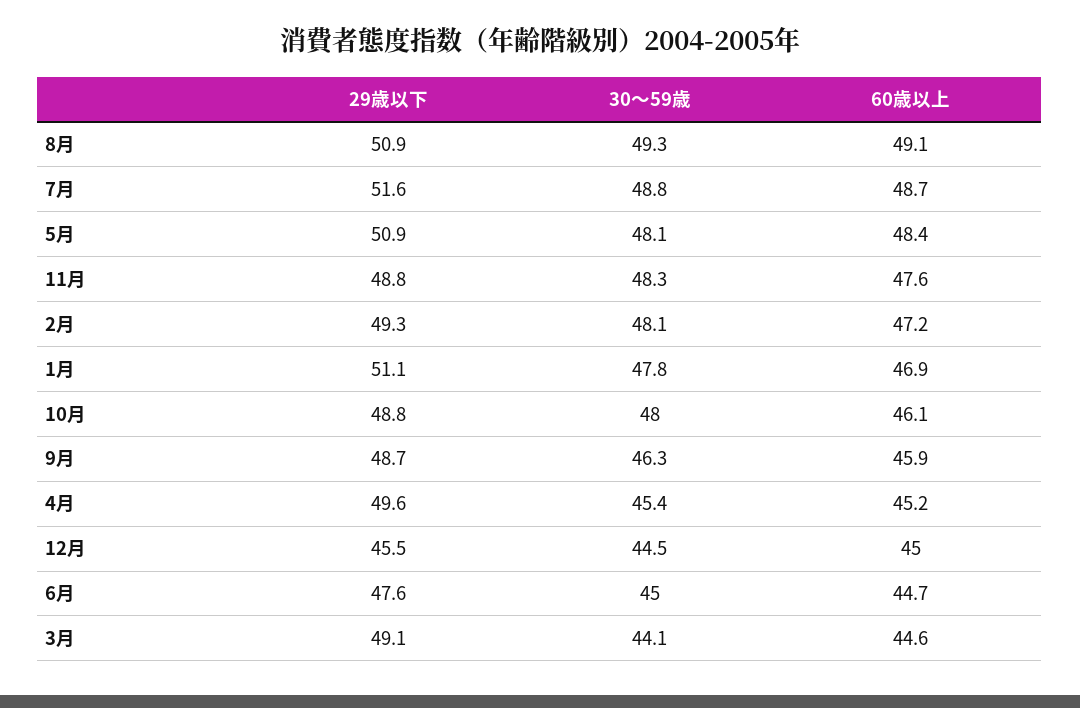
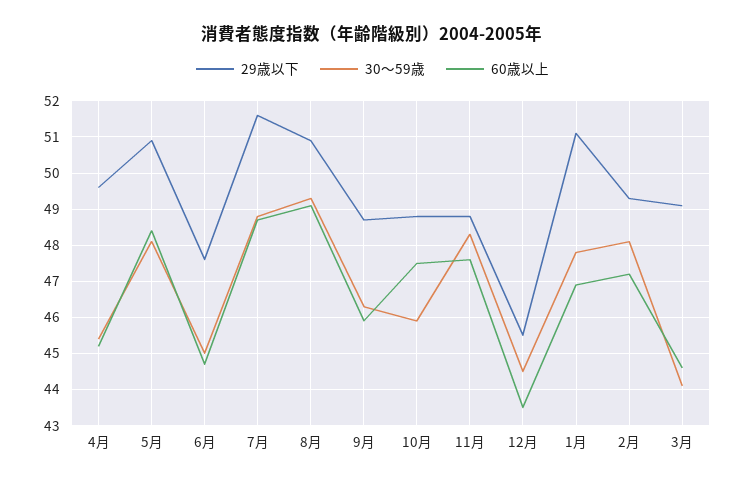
  {
    "29歳以下": {
      "8月": 50.9,
      "7月": 51.6,
      "5月": 50.9,
      "11月": 48.8,
      "2月": 49.3,
      "1月": 51.1,
      "10月": 48.8,
      "9月": 48.7,
      "4月": 49.6,
      "12月": 45.5,
      "6月": 47.6,
      "3月": 49.1
    },
    "30〜59歳": {
      "8月": 49.3,
      "7月": 48.8,
      "5月": 48.1,
      "11月": 48.3,
      "2月": 48.1,
      "1月": 47.8,
-     "10月": 48,
+     "10月": 46,
      "9月": 46.3,
      "4月": 45.4,
      "12月": 44.5,
      "6月": 45,
      "3月": 44.1
    },
    "60歳以上": {
      "8月": 49.1,
      "7月": 48.7,
      "5月": 48.4,
      "11月": 47.6,
      "2月": 47.2,
      "1月": 46.9,
-     "10月": 46.1,
+     "10月": 47.5,
      "9月": 45.9,
      "4月": 45.2,
-     "12月": 45,
+     "12月": 43.5,
      "6月": 44.7,
      "3月": 44.6
    }
  }

